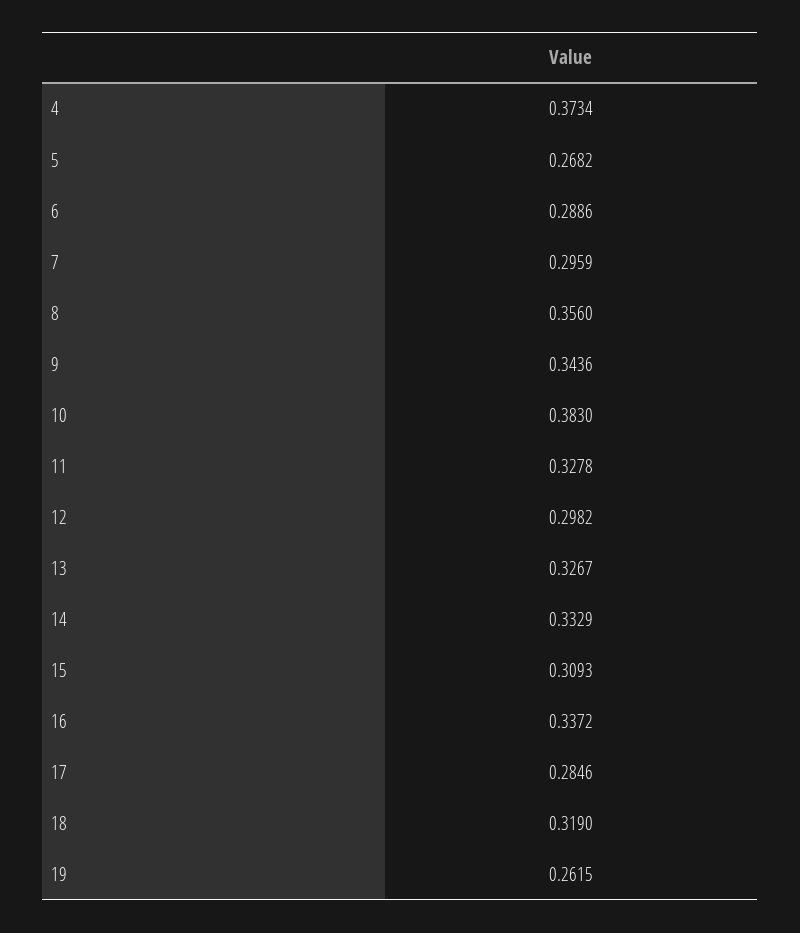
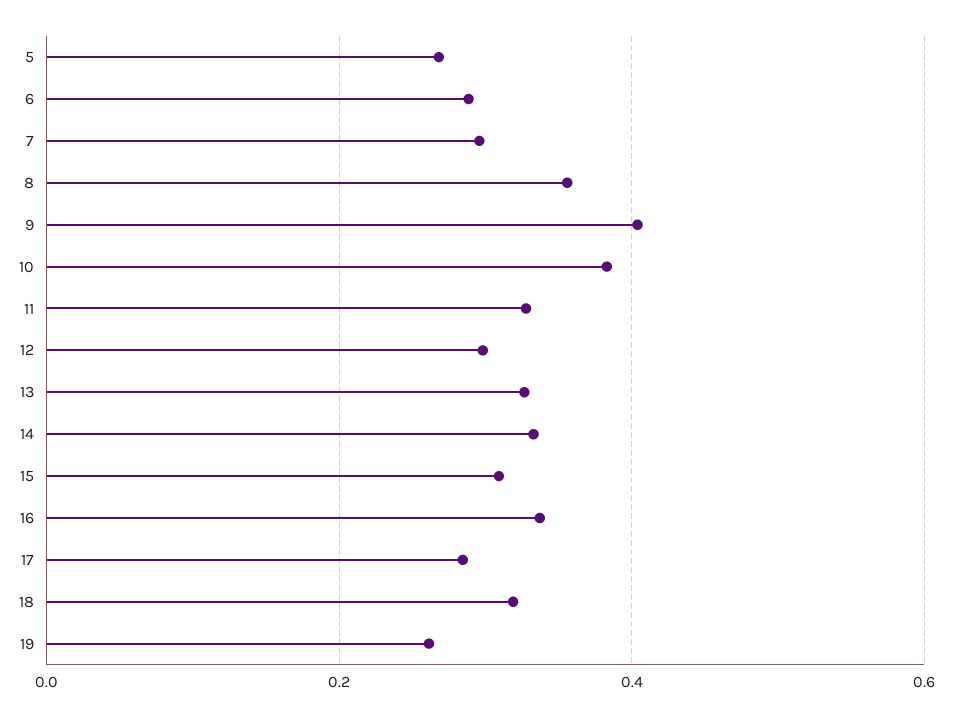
  {
-   "4": 0.3734,
    "5": 0.2682,
    "6": 0.2886,
    "7": 0.2959,
    "8": 0.356,
-   "9": 0.3436,
+   "9": 0.4,
    "10": 0.383,
    "11": 0.3278,
    "12": 0.2982,
    "13": 0.3267,
    "14": 0.3329,
    "15": 0.3093,
    "16": 0.3372,
    "17": 0.2846,
    "18": 0.319,
    "19": 0.2615
  }

